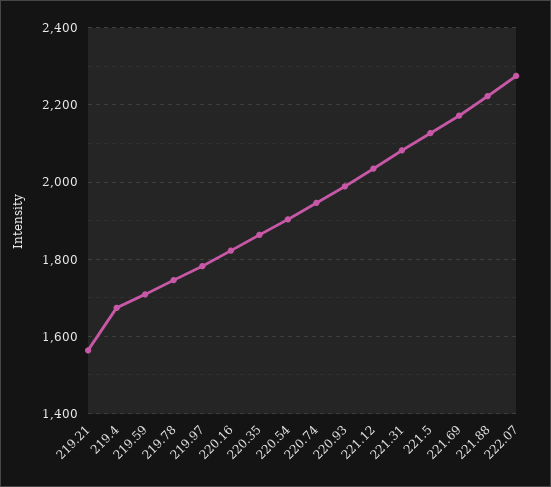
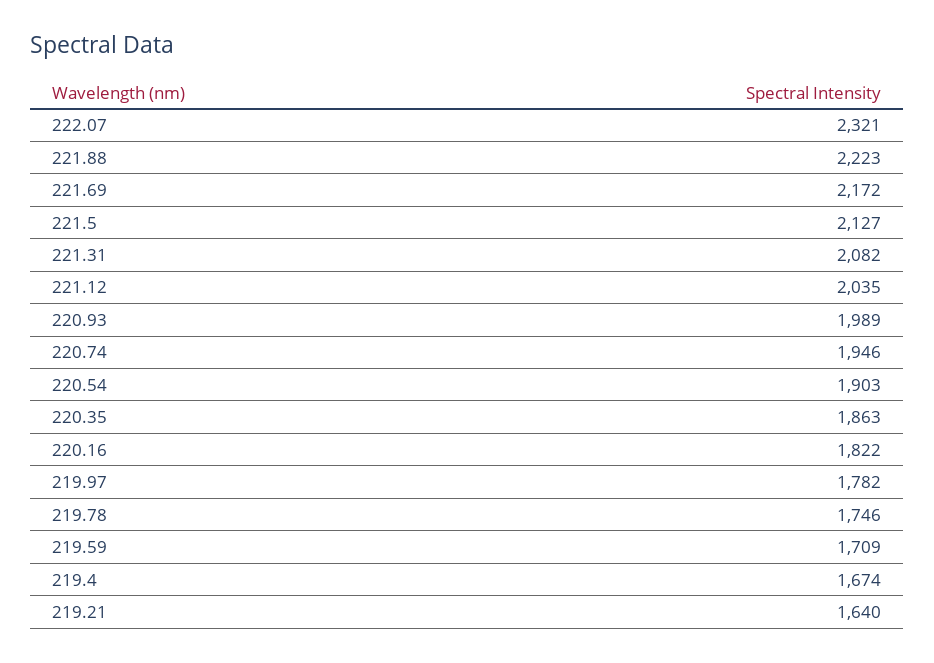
  {
-   "219.21": 1560,
+   "219.21": 1640,
    "219.4": 1674,
    "219.59": 1709,
    "219.78": 1746,
    "219.97": 1782,
    "220.16": 1822,
    "220.35": 1863,
    "220.54": 1903,
    "220.74": 1946,
    "220.93": 1989,
    "221.12": 2035,
    "221.31": 2082,
    "221.5": 2127,
    "221.69": 2172,
    "221.88": 2223,
-   "222.07": 2280
+   "222.07": 2321
  }

